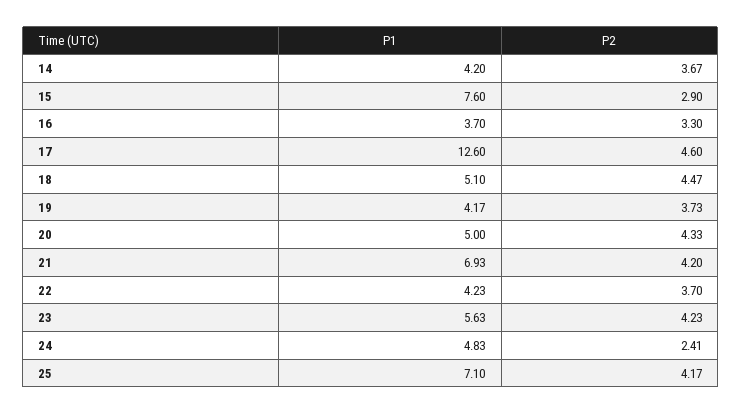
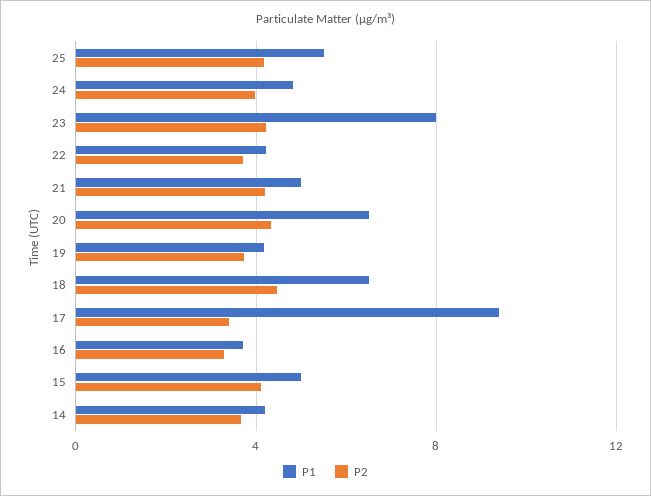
  {
    "P1": {
      "14": 4.2,
-     "15": 7.6,
+     "15": 5,
      "16": 3.7,
-     "17": 12.6,
+     "17": 9.5,
-     "18": 5.1,
+     "18": 6.5,
      "19": 4.17,
-     "20": 5,
+     "20": 6.5,
-     "21": 6.93,
+     "21": 5,
      "22": 4.23,
-     "23": 5.63,
+     "23": 8,
      "24": 4.83,
-     "25": 7.1
+     "25": 5.5
    },
    "P2": {
      "14": 3.67,
-     "15": 2.9,
+     "15": 4,
      "16": 3.3,
-     "17": 4.6,
+     "17": 3.5,
      "18": 4.47,
      "19": 3.73,
      "20": 4.33,
      "21": 4.2,
      "22": 3.7,
      "23": 4.23,
-     "24": 2.41,
+     "24": 4,
      "25": 4.17
    }
  }

